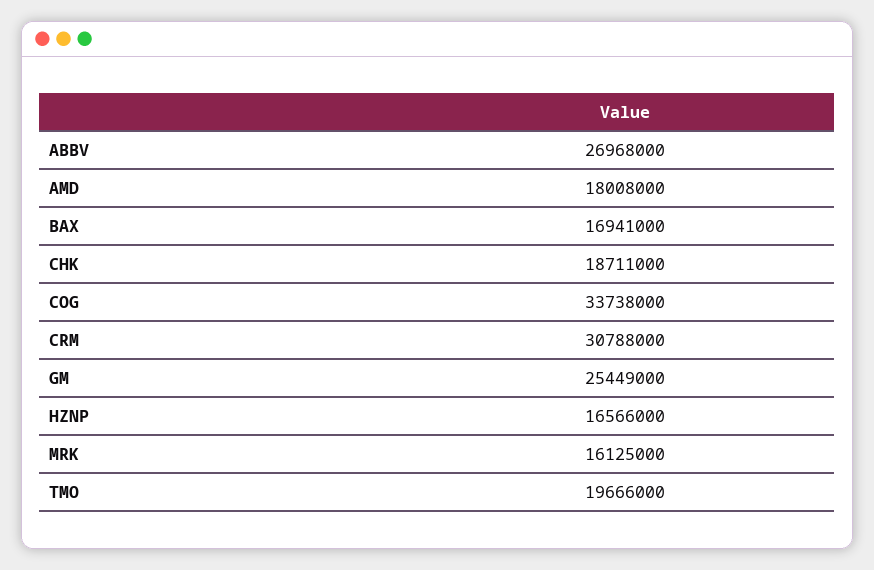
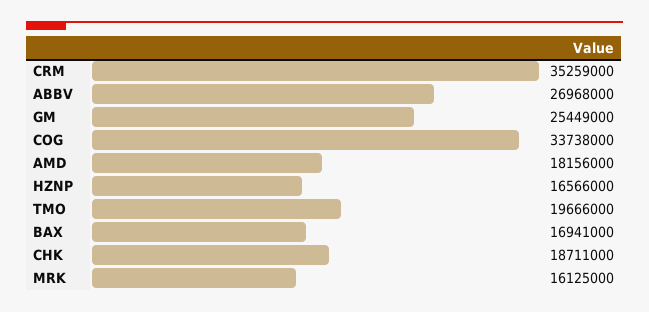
  {
    "ABBV": 26968000,
-   "AMD": 18008000,
+   "AMD": 18156000,
    "BAX": 16941000,
    "CHK": 18711000,
    "COG": 33738000,
-   "CRM": 30788000,
+   "CRM": 35259000,
    "GM": 25449000,
    "HZNP": 16566000,
    "MRK": 16125000,
    "TMO": 19666000
  }

